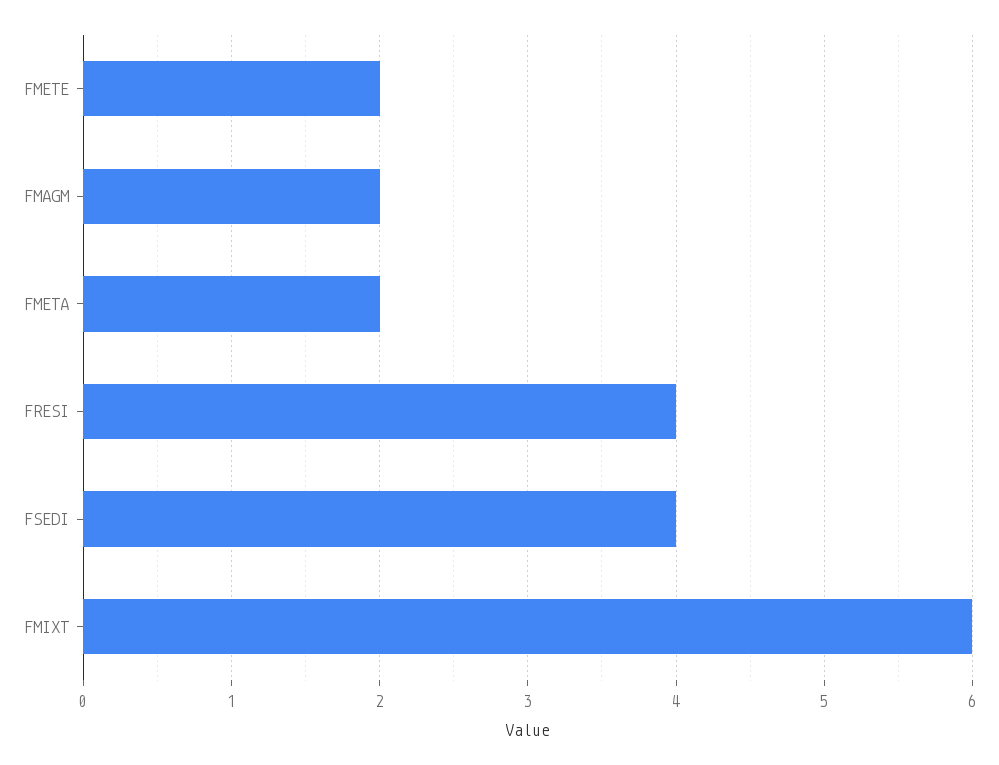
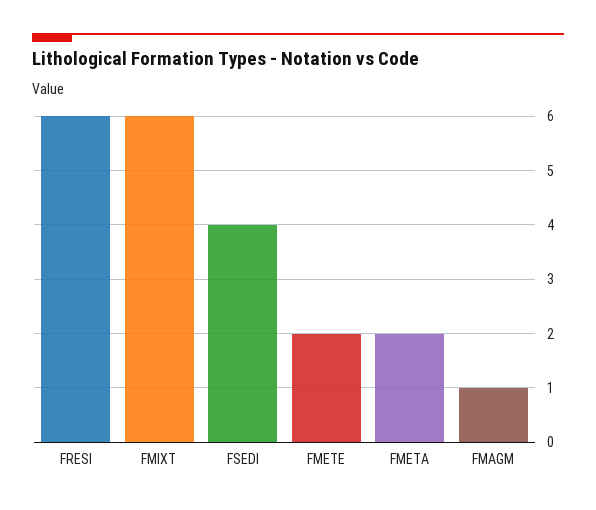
  {
    "FMETE": 2,
-   "FMAGM": 2,
+   "FMAGM": 1,
    "FMETA": 2,
-   "FRESI": 4,
+   "FRESI": 6,
    "FSEDI": 4,
    "FMIXT": 6
  }

